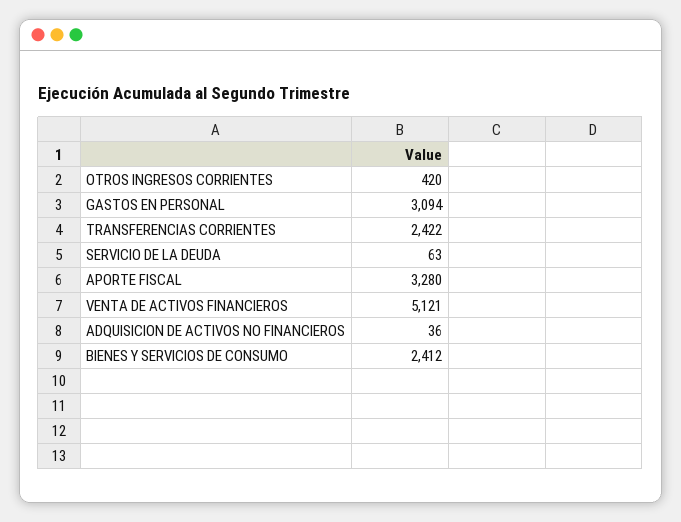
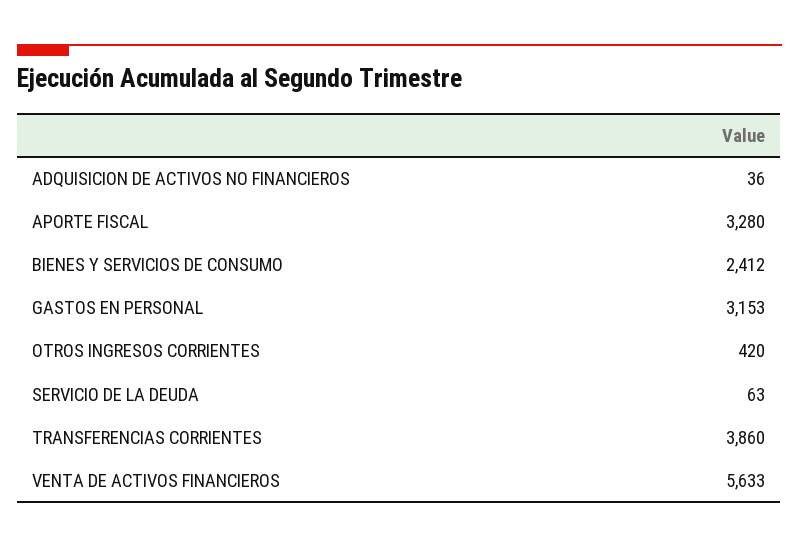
  {
    "OTROS INGRESOS CORRIENTES": 420,
-   "GASTOS EN PERSONAL": 3094,
+   "GASTOS EN PERSONAL": 3153,
-   "TRANSFERENCIAS CORRIENTES": 2422,
+   "TRANSFERENCIAS CORRIENTES": 3860,
    "SERVICIO DE LA DEUDA": 63,
    "APORTE FISCAL": 3280,
-   "VENTA DE ACTIVOS FINANCIEROS": 5121,
+   "VENTA DE ACTIVOS FINANCIEROS": 5633,
    "ADQUISICION DE ACTIVOS NO FINANCIEROS": 36,
    "BIENES Y SERVICIOS DE CONSUMO": 2412
  }

